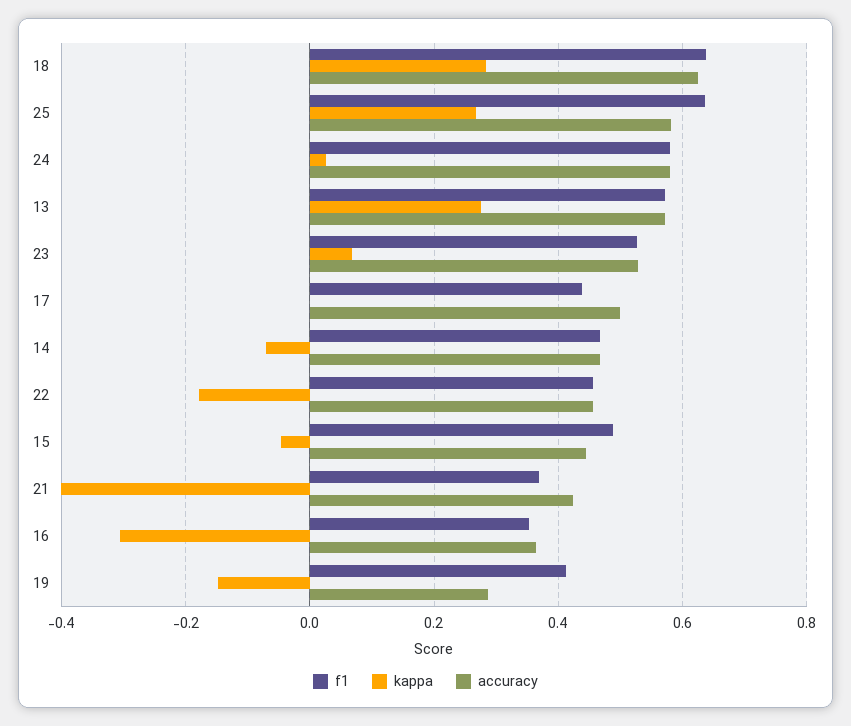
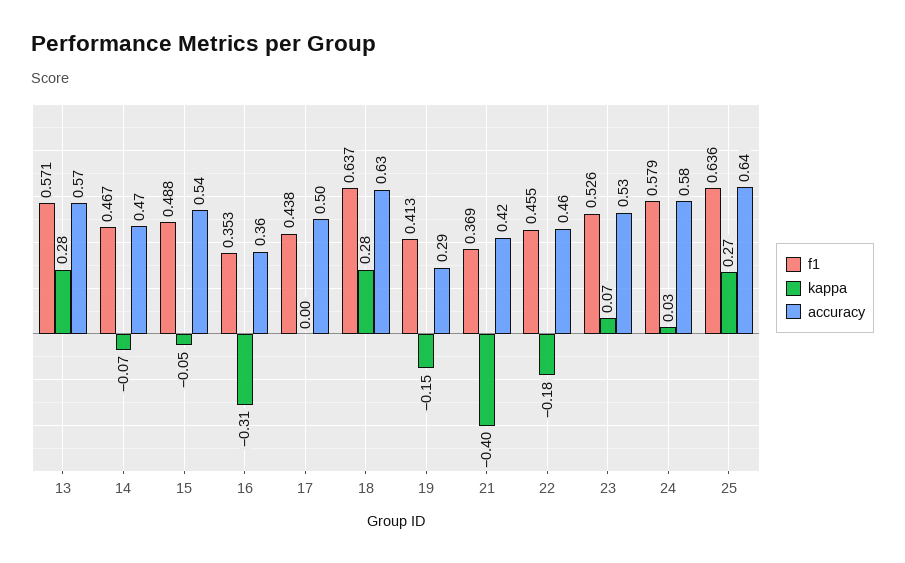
  {
    "f1": {
      "18": 0.637,
      "25": 0.636,
      "24": 0.579,
      "13": 0.571,
      "23": 0.526,
      "17": 0.438,
      "14": 0.467,
      "22": 0.455,
      "15": 0.488,
      "21": 0.369,
      "16": 0.353,
      "19": 0.413
    },
    "kappa": {
      "18": 0.28,
      "25": 0.27,
      "24": 0.03,
      "13": 0.28,
      "23": 0.07,
      "17": 0,
      "14": -0.07,
      "22": -0.18,
      "15": -0.05,
      "21": -0.4,
      "16": -0.31,
      "19": -0.15
    },
    "accuracy": {
      "18": 0.63,
-     "25": 0.58,
+     "25": 0.64,
      "24": 0.58,
      "13": 0.57,
      "23": 0.53,
      "17": 0.5,
      "14": 0.47,
      "22": 0.46,
-     "15": 0.44,
+     "15": 0.54,
      "21": 0.42,
      "16": 0.36,
      "19": 0.29
    }
  }

